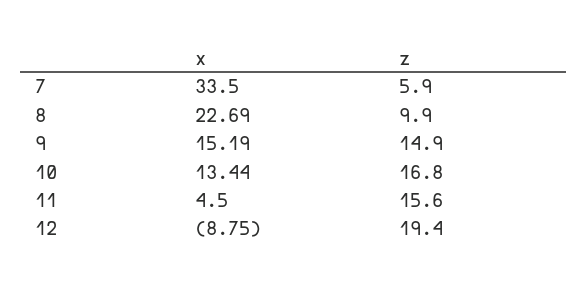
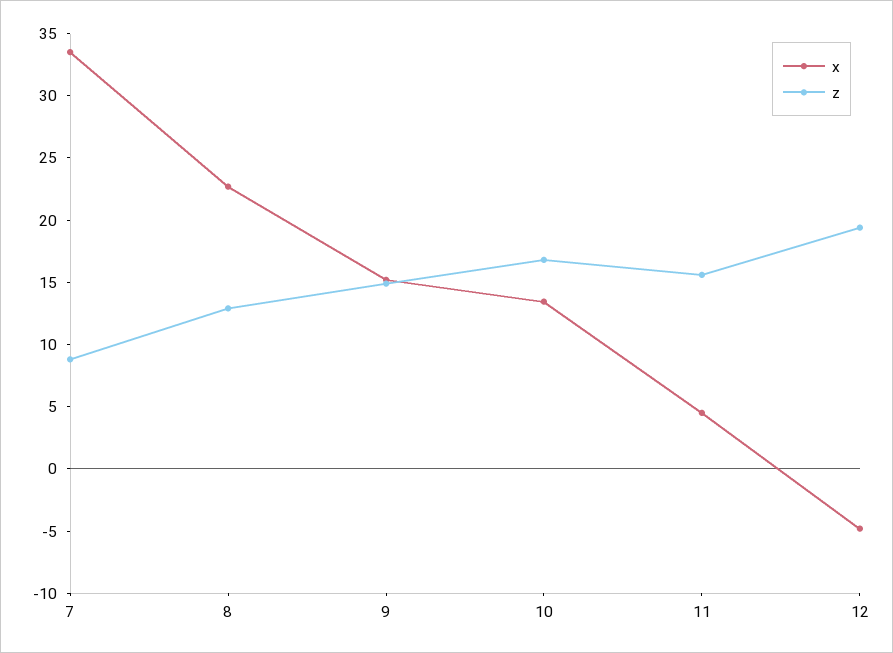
  {
    "x": {
      "7": 33.5,
      "8": 22.69,
      "9": 15.19,
      "10": 13.44,
      "11": 4.5,
-     "12": -8.75
+     "12": -5
    },
    "z": {
-     "7": 5.9,
+     "7": 9,
-     "8": 9.9,
+     "8": 13,
      "9": 14.9,
      "10": 16.8,
      "11": 15.6,
      "12": 19.4
    }
  }

